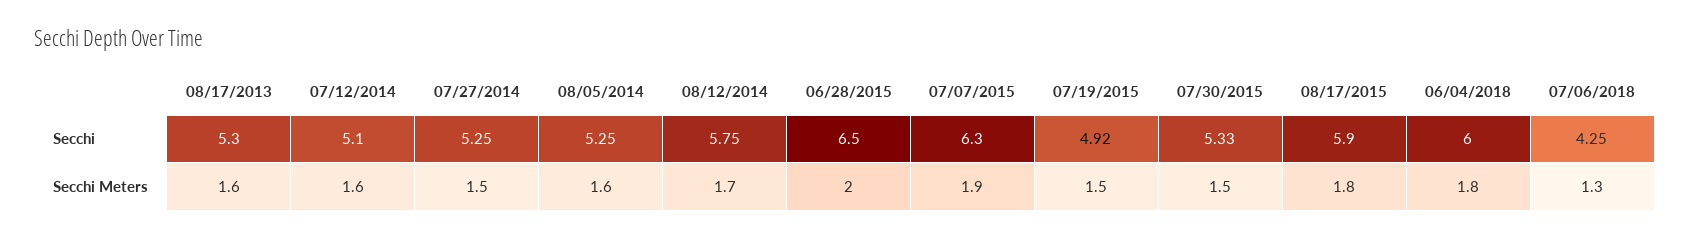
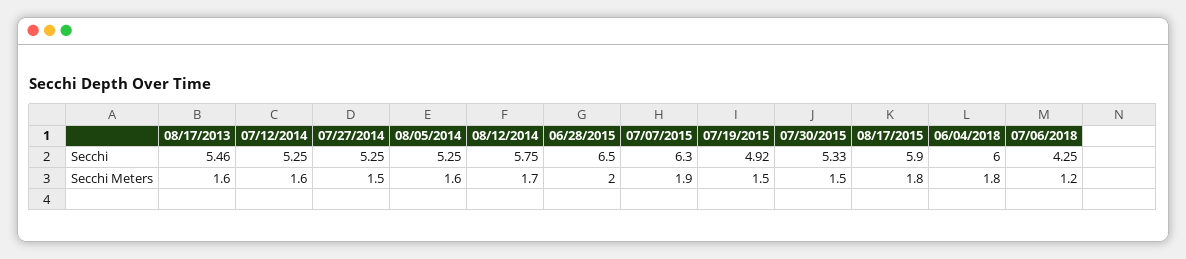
  {
    "08/17/2013": {
-     "Secchi": 5.3,
+     "Secchi": 5.46,
      "Secchi Meters": 1.6
    },
    "07/12/2014": {
-     "Secchi": 5.1,
+     "Secchi": 5.25,
      "Secchi Meters": 1.6
    },
    "07/27/2014": {
      "Secchi": 5.25,
      "Secchi Meters": 1.5
    },
    "08/05/2014": {
      "Secchi": 5.25,
      "Secchi Meters": 1.6
    },
    "08/12/2014": {
      "Secchi": 5.75,
      "Secchi Meters": 1.7
    },
    "06/28/2015": {
      "Secchi": 6.5,
      "Secchi Meters": 2
    },
    "07/07/2015": {
      "Secchi": 6.3,
      "Secchi Meters": 1.9
    },
    "07/19/2015": {
      "Secchi": 4.92,
      "Secchi Meters": 1.5
    },
    "07/30/2015": {
      "Secchi": 5.33,
      "Secchi Meters": 1.5
    },
    "08/17/2015": {
      "Secchi": 5.9,
      "Secchi Meters": 1.8
    },
    "06/04/2018": {
      "Secchi": 6,
      "Secchi Meters": 1.8
    },
    "07/06/2018": {
      "Secchi": 4.25,
-     "Secchi Meters": 1.3
+     "Secchi Meters": 1.2
    }
  }

